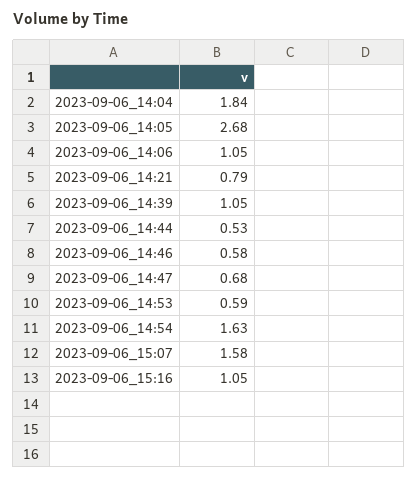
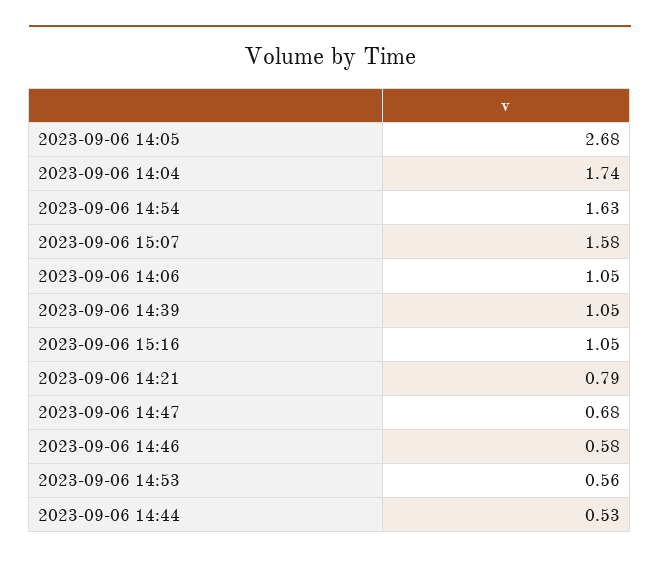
  {
-   "2023-09-06_14:04": 1.84,
+   "2023-09-06_14:04": 1.74,
    "2023-09-06_14:05": 2.68,
    "2023-09-06_14:06": 1.05,
    "2023-09-06_14:21": 0.79,
    "2023-09-06_14:39": 1.05,
    "2023-09-06_14:44": 0.53,
    "2023-09-06_14:46": 0.58,
    "2023-09-06_14:47": 0.68,
-   "2023-09-06_14:53": 0.59,
+   "2023-09-06_14:53": 0.56,
    "2023-09-06_14:54": 1.63,
    "2023-09-06_15:07": 1.58,
    "2023-09-06_15:16": 1.05
  }

